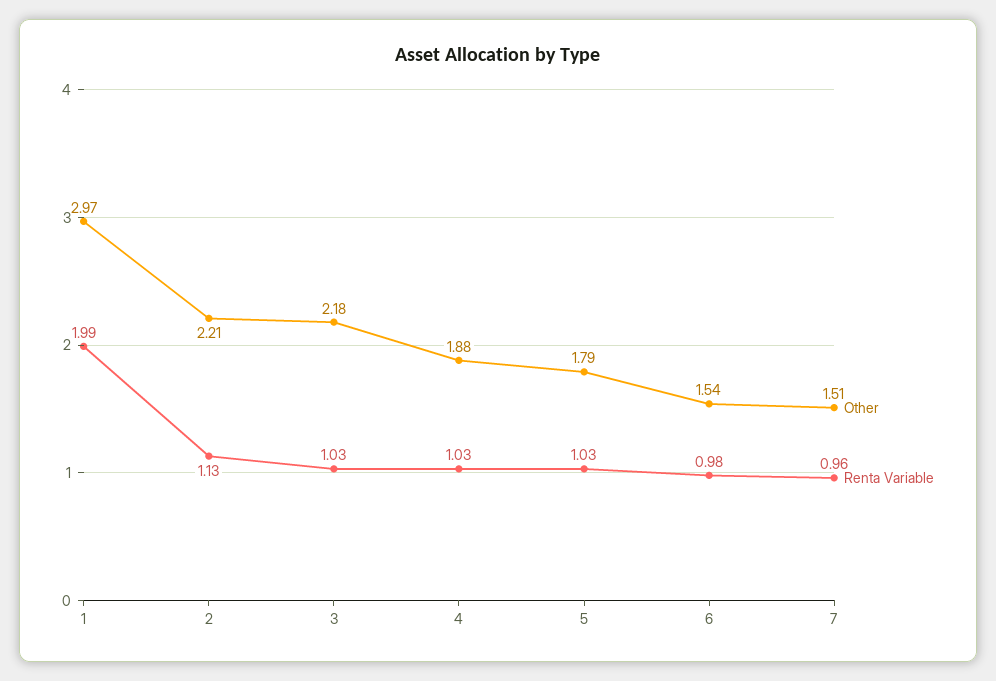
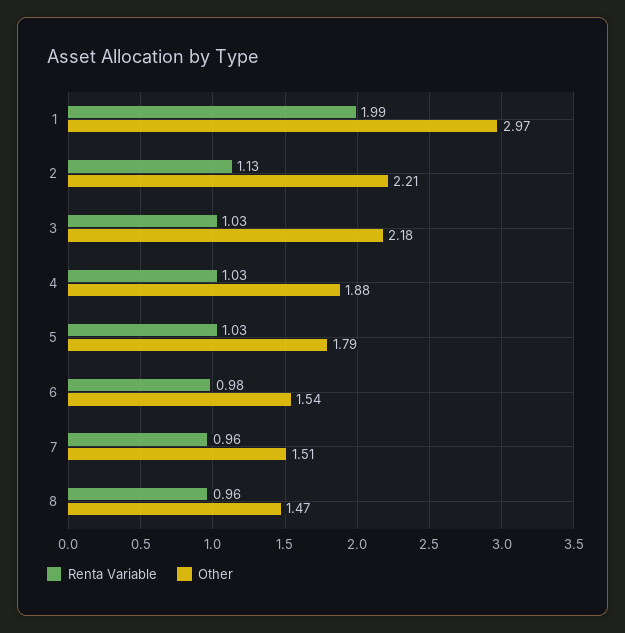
  {
    "Other": {
      "1": 2.97,
      "2": 2.21,
      "3": 2.18,
      "4": 1.88,
      "5": 1.79,
      "6": 1.54,
-     "7": 1.51
+     "7": 1.51,
+     "8": 1.47
    },
    "Renta Variable": {
      "1": 1.99,
      "2": 1.13,
      "3": 1.03,
      "4": 1.03,
      "5": 1.03,
      "6": 0.98,
-     "7": 0.96
+     "7": 0.96,
+     "8": 0.96
    }
  }

